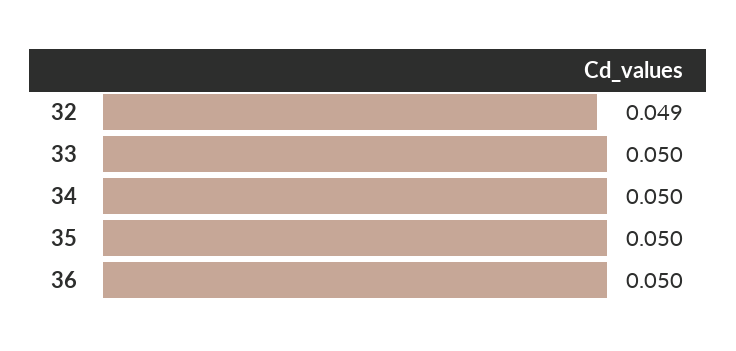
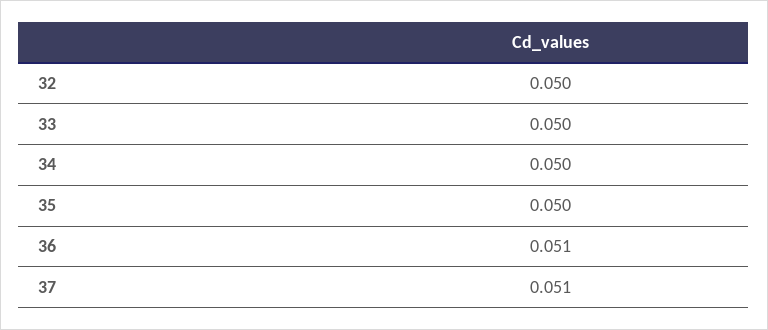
  {
-   "32": 0.049,
+   "32": 0.05,
    "33": 0.05,
    "34": 0.05,
    "35": 0.05,
-   "36": 0.05
+   "36": 0.051,
+   "37": 0.051
  }

